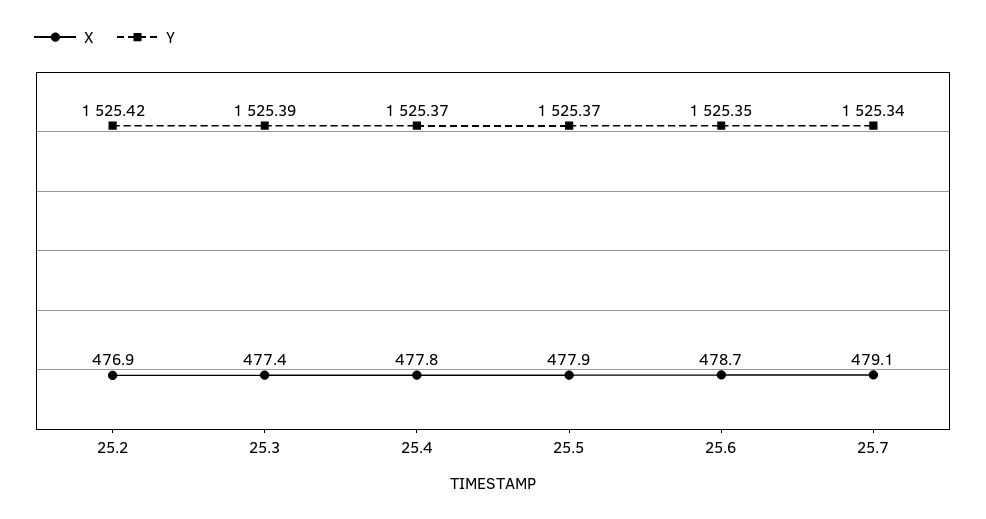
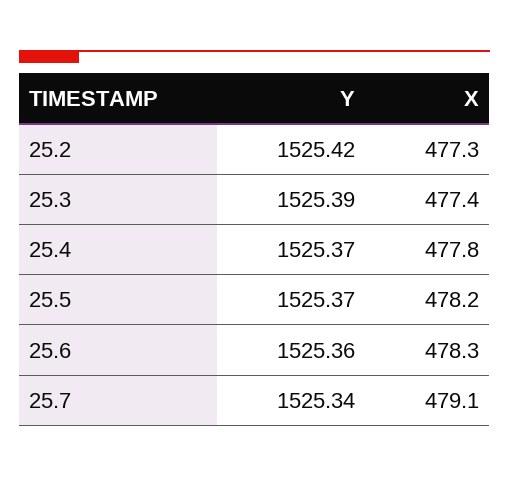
  {
    "X": {
-     "25.2": 476.9,
+     "25.2": 477.3,
      "25.3": 477.4,
      "25.4": 477.8,
-     "25.5": 477.9,
+     "25.5": 478.2,
-     "25.6": 478.7,
+     "25.6": 478.3,
      "25.7": 479.1
    },
    "Y": {
      "25.2": 1525.42,
      "25.3": 1525.39,
      "25.4": 1525.37,
      "25.5": 1525.37,
-     "25.6": 1525.35,
+     "25.6": 1525.36,
      "25.7": 1525.34
    }
  }

